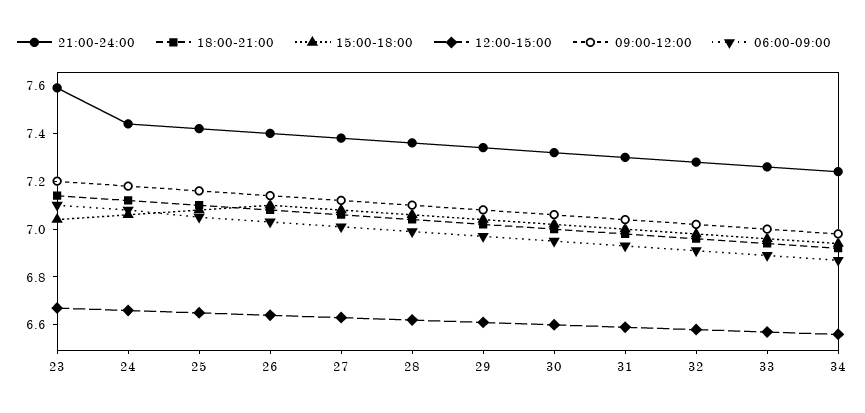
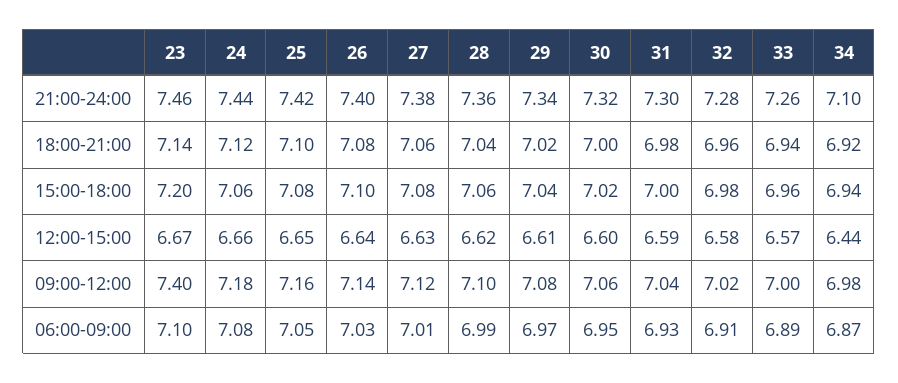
  {
    "21:00-24:00": {
-     "23": 7.6,
+     "23": 7.46,
      "24": 7.44,
      "25": 7.42,
      "26": 7.4,
      "27": 7.38,
      "28": 7.36,
      "29": 7.34,
      "30": 7.32,
      "31": 7.3,
      "32": 7.28,
      "33": 7.26,
-     "34": 7.25
+     "34": 7.1
    },
    "18:00-21:00": {
      "23": 7.14,
      "24": 7.12,
      "25": 7.1,
      "26": 7.08,
      "27": 7.06,
      "28": 7.04,
      "29": 7.02,
      "30": 7,
      "31": 6.98,
      "32": 6.96,
      "33": 6.94,
      "34": 6.92
    },
    "15:00-18:00": {
-     "23": 7.05,
+     "23": 7.2,
      "24": 7.06,
      "25": 7.08,
      "26": 7.1,
      "27": 7.08,
      "28": 7.06,
      "29": 7.04,
      "30": 7.02,
      "31": 7,
      "32": 6.98,
      "33": 6.96,
      "34": 6.94
    },
    "12:00-15:00": {
      "23": 6.67,
      "24": 6.66,
      "25": 6.65,
      "26": 6.64,
      "27": 6.63,
      "28": 6.62,
      "29": 6.61,
      "30": 6.6,
      "31": 6.59,
      "32": 6.58,
      "33": 6.57,
-     "34": 6.55
+     "34": 6.44
    },
    "09:00-12:00": {
-     "23": 7.2,
+     "23": 7.4,
      "24": 7.18,
      "25": 7.16,
      "26": 7.14,
      "27": 7.12,
      "28": 7.1,
      "29": 7.08,
      "30": 7.06,
      "31": 7.04,
      "32": 7.02,
      "33": 7,
      "34": 6.98
    },
    "06:00-09:00": {
      "23": 7.1,
      "24": 7.08,
      "25": 7.05,
      "26": 7.03,
      "27": 7.01,
      "28": 6.99,
      "29": 6.97,
      "30": 6.95,
      "31": 6.93,
      "32": 6.91,
      "33": 6.89,
      "34": 6.87
    }
  }

